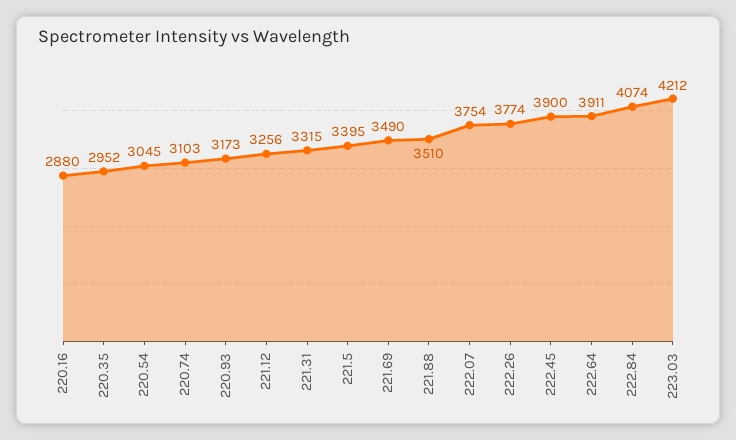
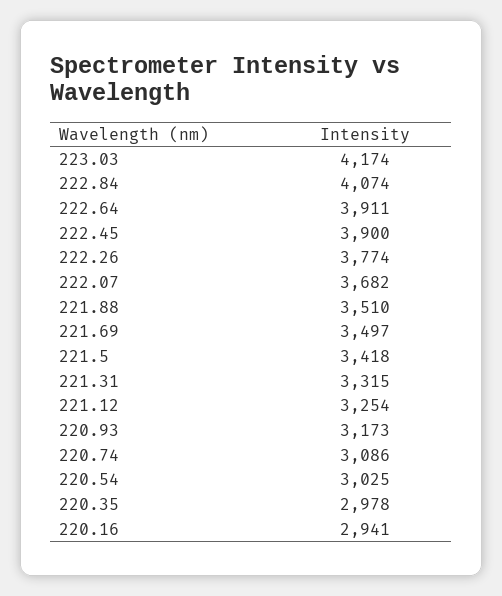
  {
-   "220.16": 2880,
+   "220.16": 2941,
-   "220.35": 2952,
+   "220.35": 2978,
-   "220.54": 3045,
+   "220.54": 3025,
-   "220.74": 3103,
+   "220.74": 3086,
    "220.93": 3173,
-   "221.12": 3256,
+   "221.12": 3254,
    "221.31": 3315,
-   "221.5": 3395,
+   "221.5": 3418,
-   "221.69": 3490,
+   "221.69": 3497,
    "221.88": 3510,
-   "222.07": 3754,
+   "222.07": 3682,
    "222.26": 3774,
    "222.45": 3900,
    "222.64": 3911,
    "222.84": 4074,
-   "223.03": 4212
+   "223.03": 4174
  }

